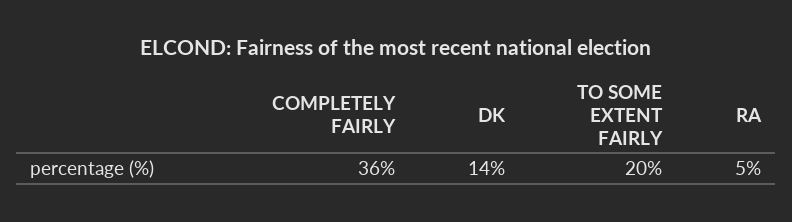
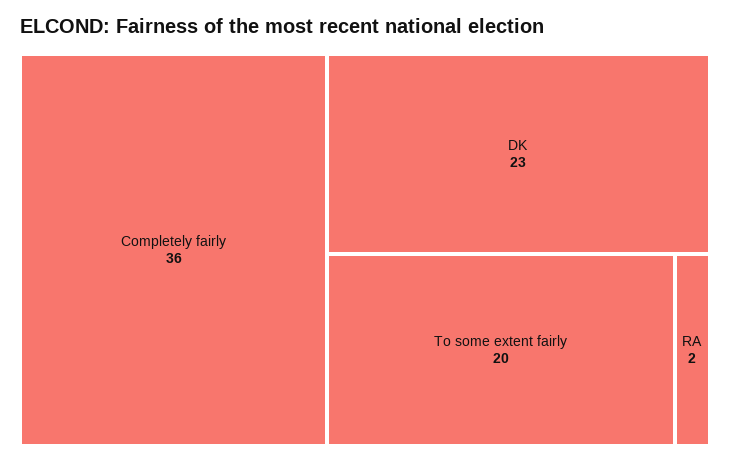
  {
    "COMPLETELY FAIRLY": 36,
-   "DK": 14,
+   "DK": 23,
    "TO SOME EXTENT FAIRLY": 20,
-   "RA": 5
+   "RA": 2
  }

